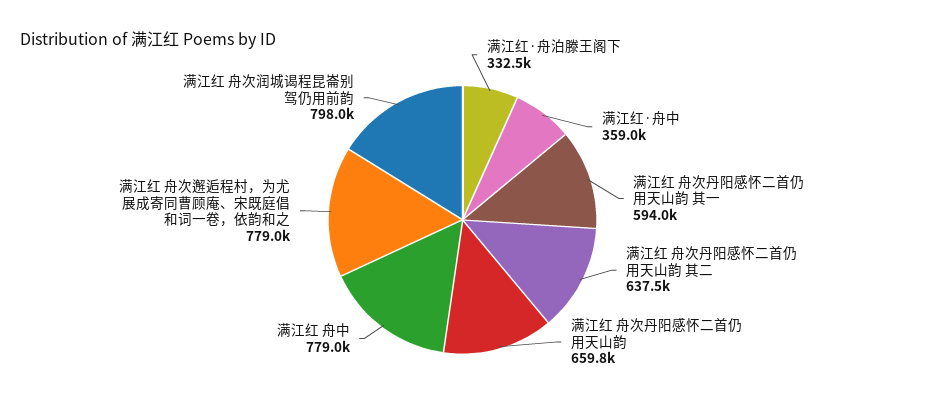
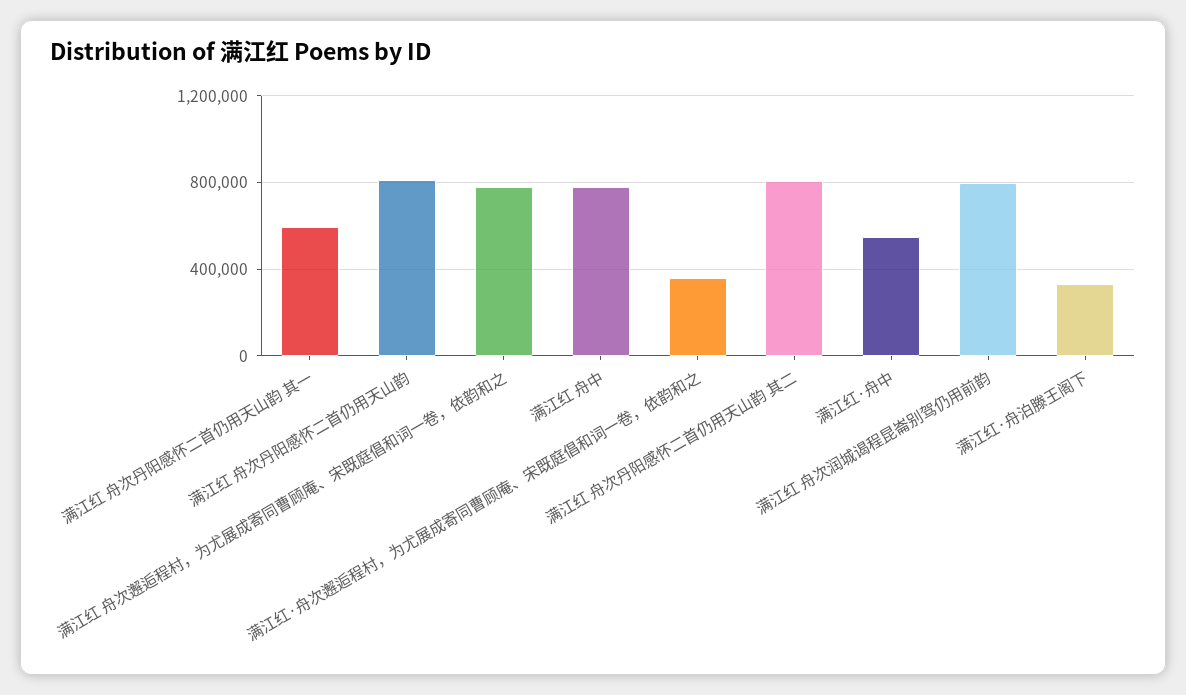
  {
    "满江红·舟泊滕王阁下": 332500,
-   "满江红·舟中": 359000,
+   "满江红·舟中": 550000,
    "满江红 舟次丹阳感怀二首仍用天山韵 其一": 594000,
-   "满江红 舟次丹阳感怀二首仍用天山韵 其二": 637500,
+   "满江红 舟次丹阳感怀二首仍用天山韵 其二": 800000,
-   "满江红 舟次丹阳感怀二首仍用天山韵": 659800,
+   "满江红 舟次丹阳感怀二首仍用天山韵": 800000,
    "满江红 舟中": 779000,
    "满江红 舟次邂逅程村，为尤展成寄同曹顾庵、宋既庭倡和词一卷，依韵和之": 779000,
-   "满江红 舟次润城谒程昆崙别驾仍用前韵": 798000
+   "满江红 舟次润城谒程昆崙别驾仍用前韵": 798000,
+   "满江红·舟次邂逅程村，为尤展成寄同曹顾庵、宋既庭倡和词一卷，依韵和之": 350000
  }

